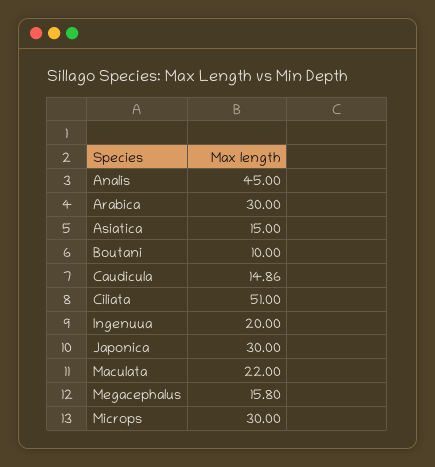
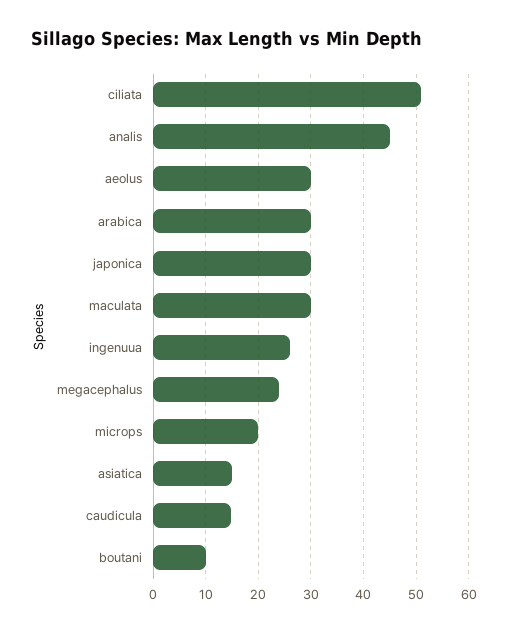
  {
    "Analis": 45,
    "Arabica": 30,
    "Asiatica": 15,
    "Boutani": 10,
    "Caudicula": 14.86,
    "Ciliata": 51,
-   "Ingenuua": 20,
+   "Ingenuua": 26,
    "Japonica": 30,
-   "Maculata": 22,
+   "Maculata": 30,
-   "Megacephalus": 15.8,
+   "Megacephalus": 24,
-   "Microps": 30
+   "Microps": 20,
+   "aeolus": 30
  }

